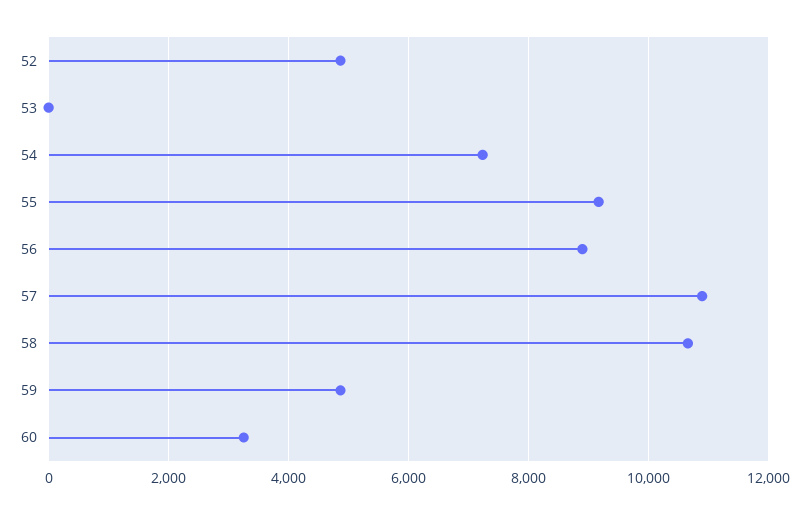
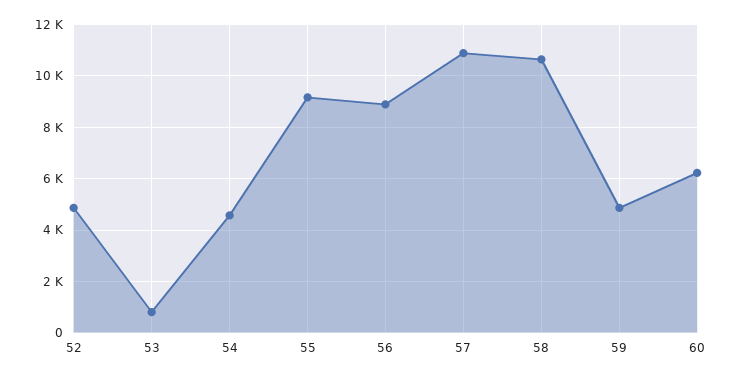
  {
    "52": 4800,
-   "53": 0,
+   "53": 750,
-   "54": 7200,
+   "54": 4500,
    "55": 9200,
    "56": 8800,
    "57": 10800,
    "58": 10600,
    "59": 4800,
-   "60": 3200
+   "60": 6250
  }

